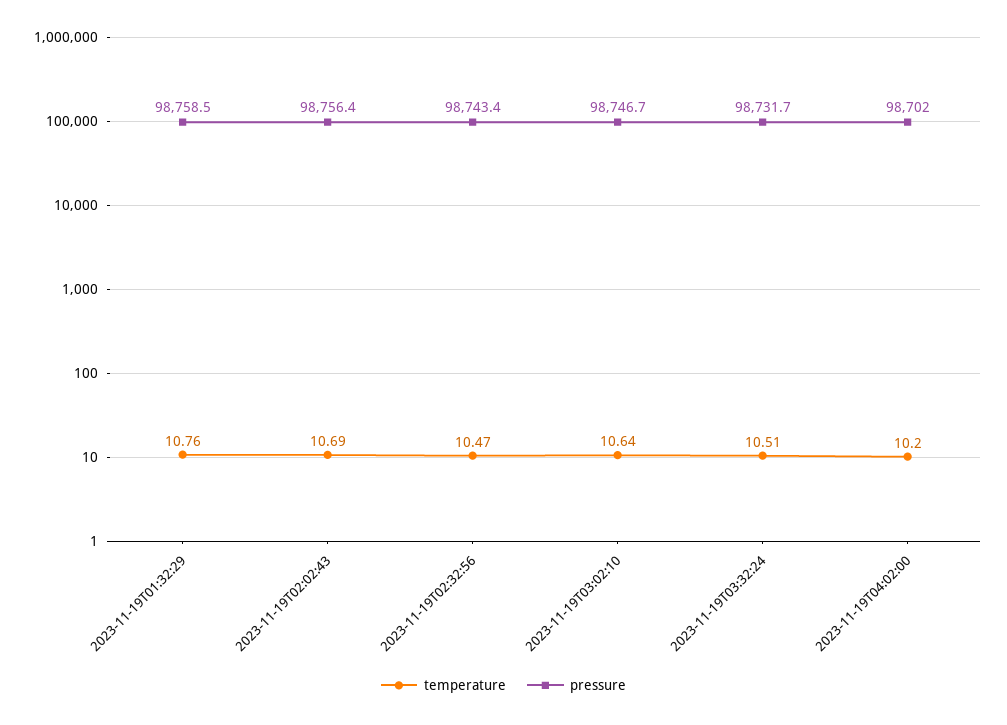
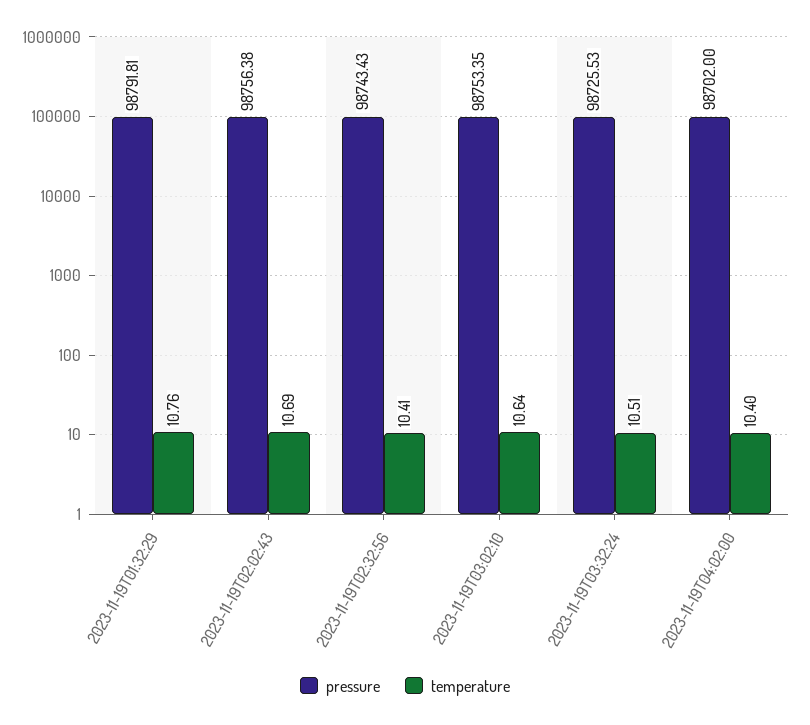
  {
    "temperature": {
      "2023-11-19T01:32:29": 10.76,
      "2023-11-19T02:02:43": 10.69,
-     "2023-11-19T02:32:56": 10.47,
+     "2023-11-19T02:32:56": 10.41,
      "2023-11-19T03:02:10": 10.64,
      "2023-11-19T03:32:24": 10.51,
-     "2023-11-19T04:02:00": 10.2
+     "2023-11-19T04:02:00": 10.4
    },
    "pressure": {
-     "2023-11-19T01:32:29": 98758.5,
+     "2023-11-19T01:32:29": 98791.81,
      "2023-11-19T02:02:43": 98756.38,
      "2023-11-19T02:32:56": 98743.43,
-     "2023-11-19T03:02:10": 98746.7,
+     "2023-11-19T03:02:10": 98753.35,
-     "2023-11-19T03:32:24": 98731.7,
+     "2023-11-19T03:32:24": 98725.53,
      "2023-11-19T04:02:00": 98702
    }
  }

